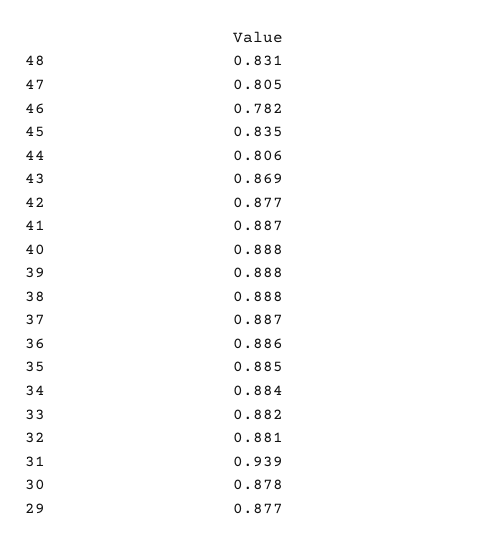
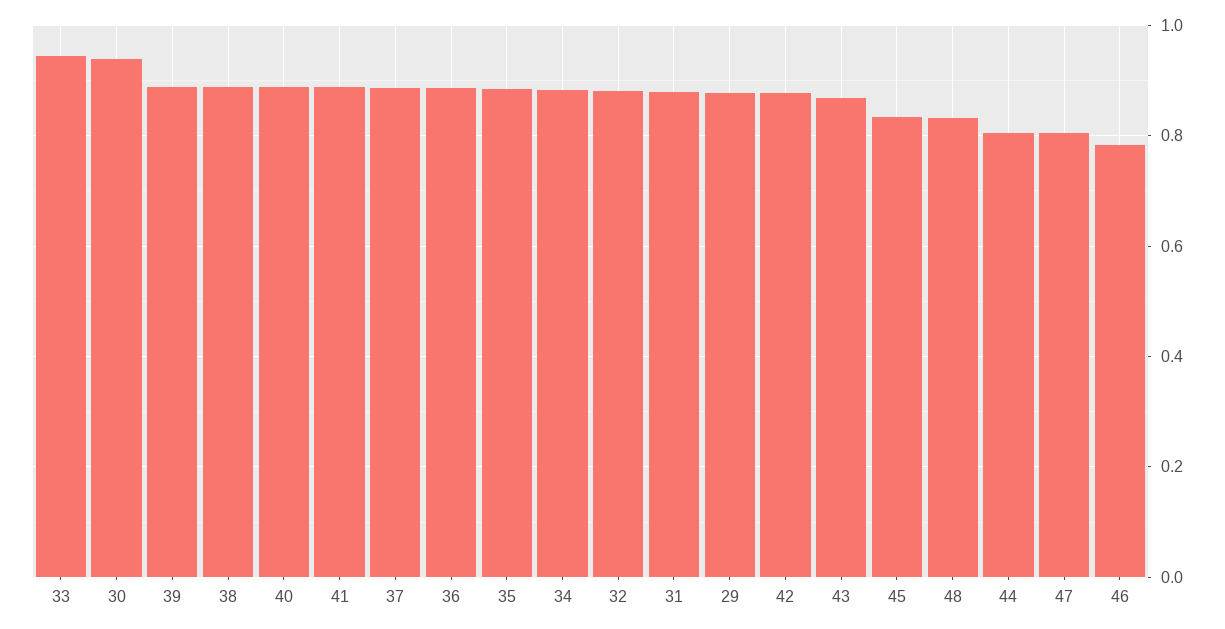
  {
    "48": 0.831,
    "47": 0.805,
    "46": 0.782,
    "45": 0.835,
    "44": 0.806,
    "43": 0.869,
    "42": 0.877,
    "41": 0.887,
    "40": 0.888,
    "39": 0.888,
    "38": 0.888,
    "37": 0.887,
    "36": 0.886,
    "35": 0.885,
    "34": 0.884,
-   "33": 0.882,
+   "33": 0.94,
    "32": 0.881,
-   "31": 0.939,
+   "31": 0.88,
-   "30": 0.878,
+   "30": 0.94,
    "29": 0.877
  }

